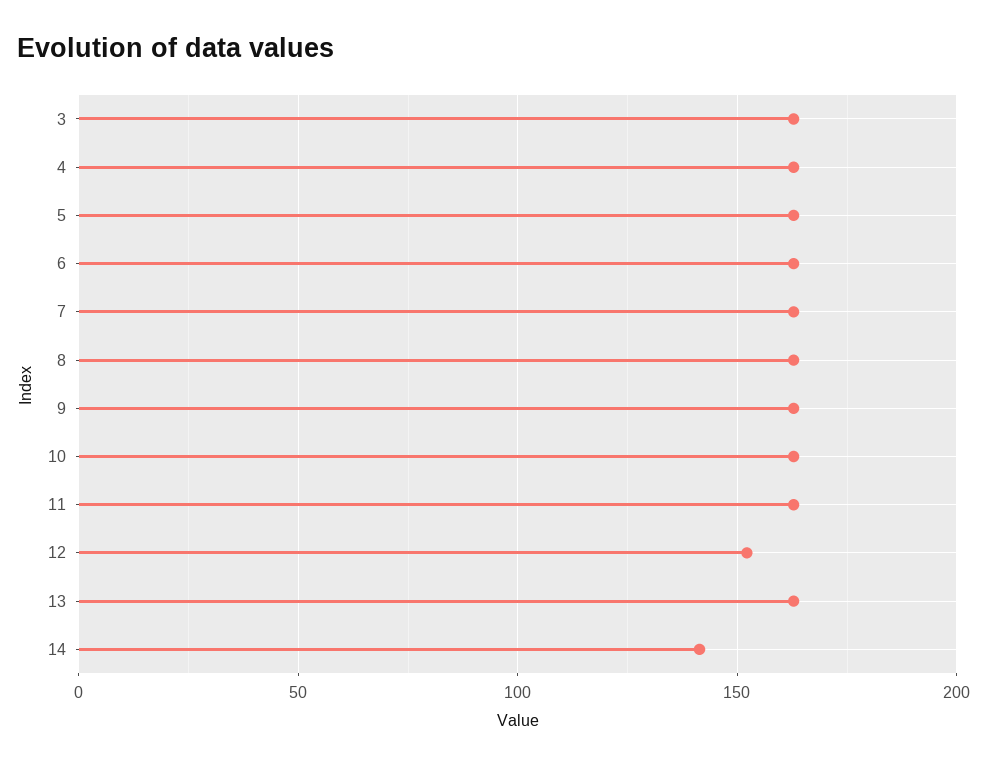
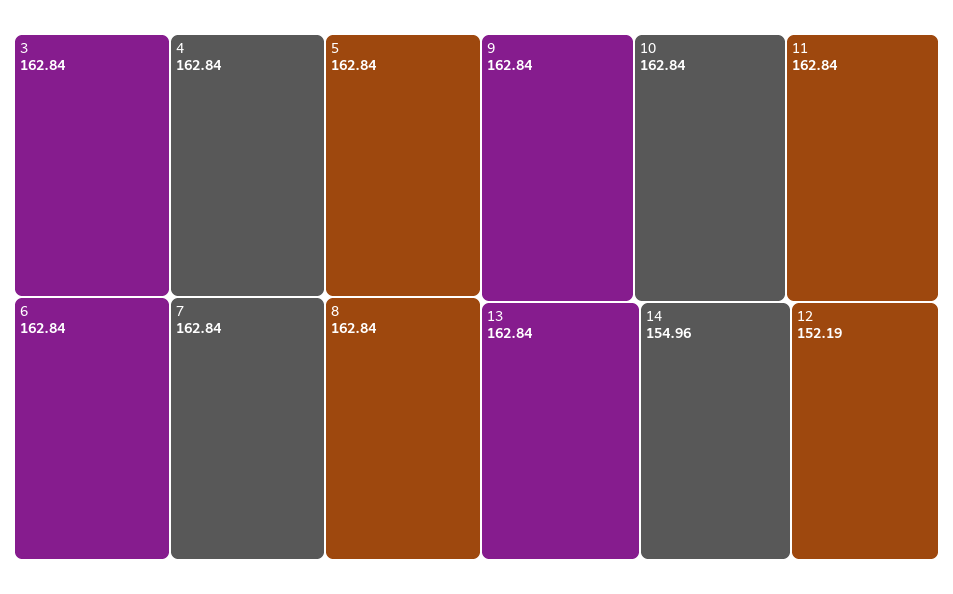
  {
    "3": 162.84,
    "4": 162.84,
    "5": 162.84,
    "6": 162.84,
    "7": 162.84,
    "8": 162.84,
    "9": 162.84,
    "10": 162.84,
    "11": 162.84,
    "12": 152.19,
    "13": 162.84,
-   "14": 140
+   "14": 154.96
  }

